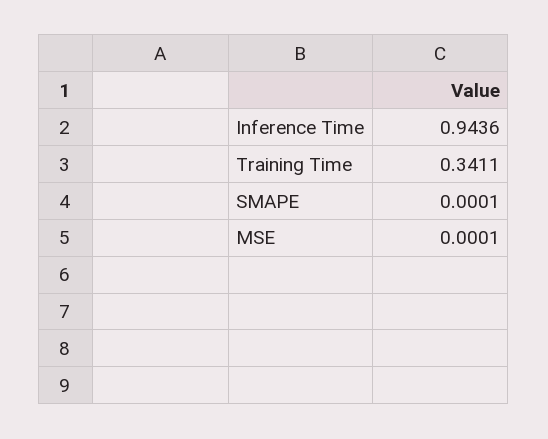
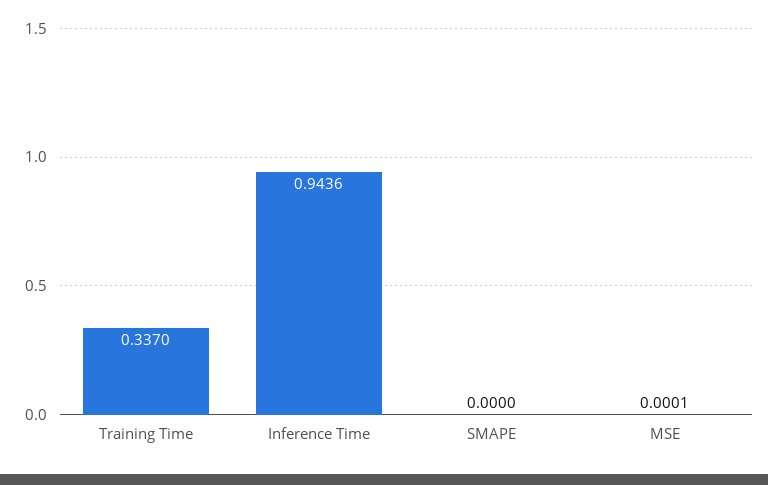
  {
    "Inference Time": 0.9436,
-   "Training Time": 0.3411,
+   "Training Time": 0.337,
-   "SMAPE": 0.0001,
+   "SMAPE": 0,
    "MSE": 0.0001
  }

